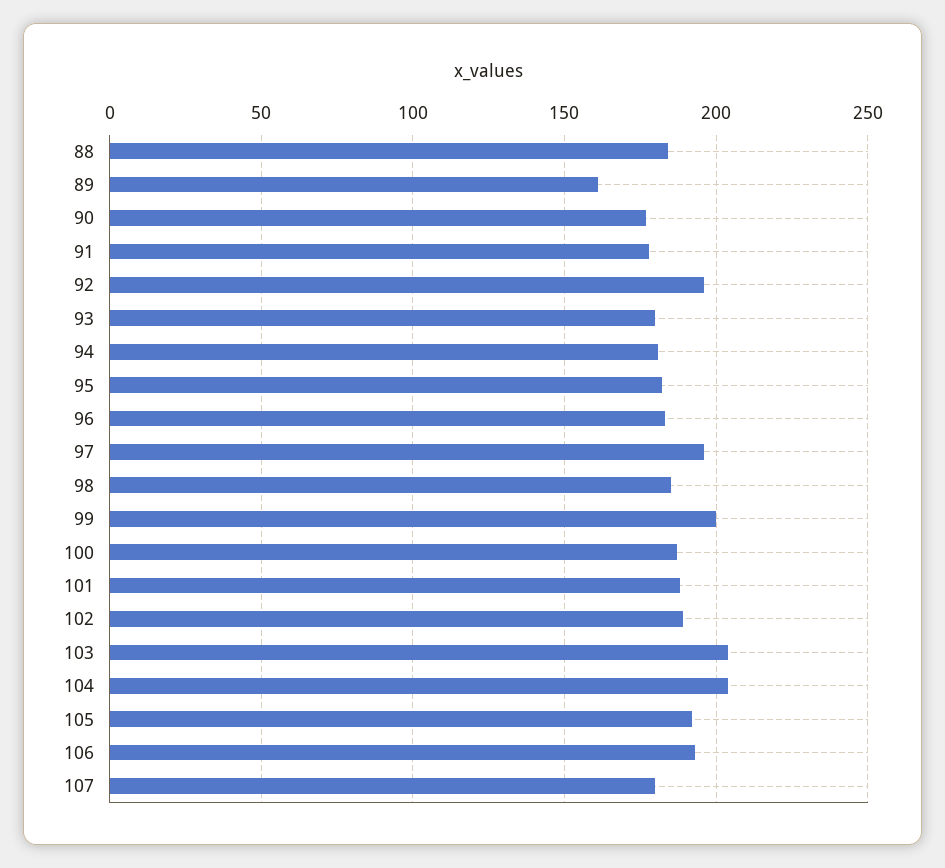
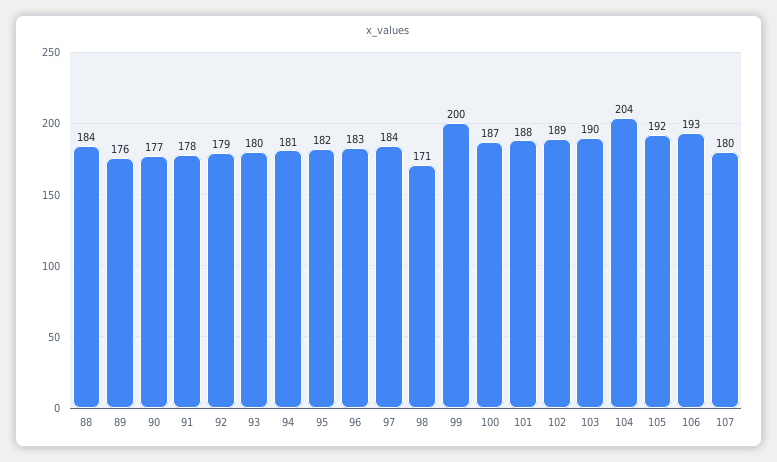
  {
    "88": 184,
-   "89": 160,
+   "89": 176,
    "90": 177,
    "91": 178,
-   "92": 195,
+   "92": 179,
    "93": 180,
    "94": 181,
    "95": 182,
    "96": 183,
-   "97": 195,
+   "97": 184,
-   "98": 185,
+   "98": 171,
    "99": 200,
    "100": 187,
    "101": 188,
    "102": 189,
-   "103": 205,
+   "103": 190,
    "104": 204,
    "105": 192,
    "106": 193,
    "107": 180
  }

